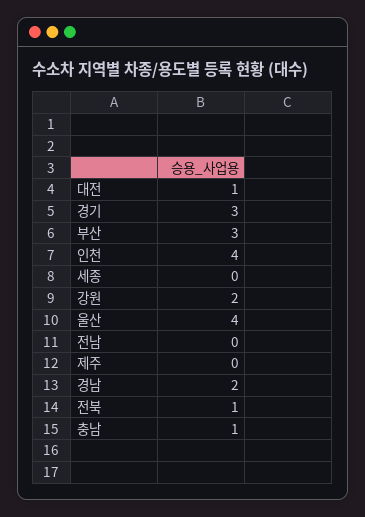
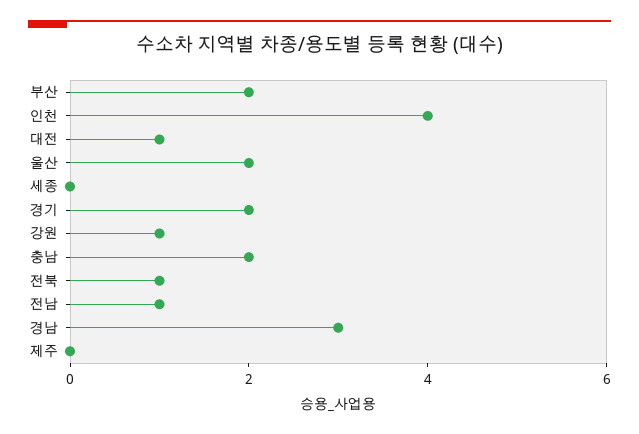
  {
    "대전": 1,
-   "경기": 3,
+   "경기": 2,
-   "부산": 3,
+   "부산": 2,
    "인천": 4,
    "세종": 0,
-   "강원": 2,
+   "강원": 1,
-   "울산": 4,
+   "울산": 2,
-   "전남": 0,
+   "전남": 1,
    "제주": 0,
-   "경남": 2,
+   "경남": 3,
    "전북": 1,
-   "충남": 1
+   "충남": 2
  }

